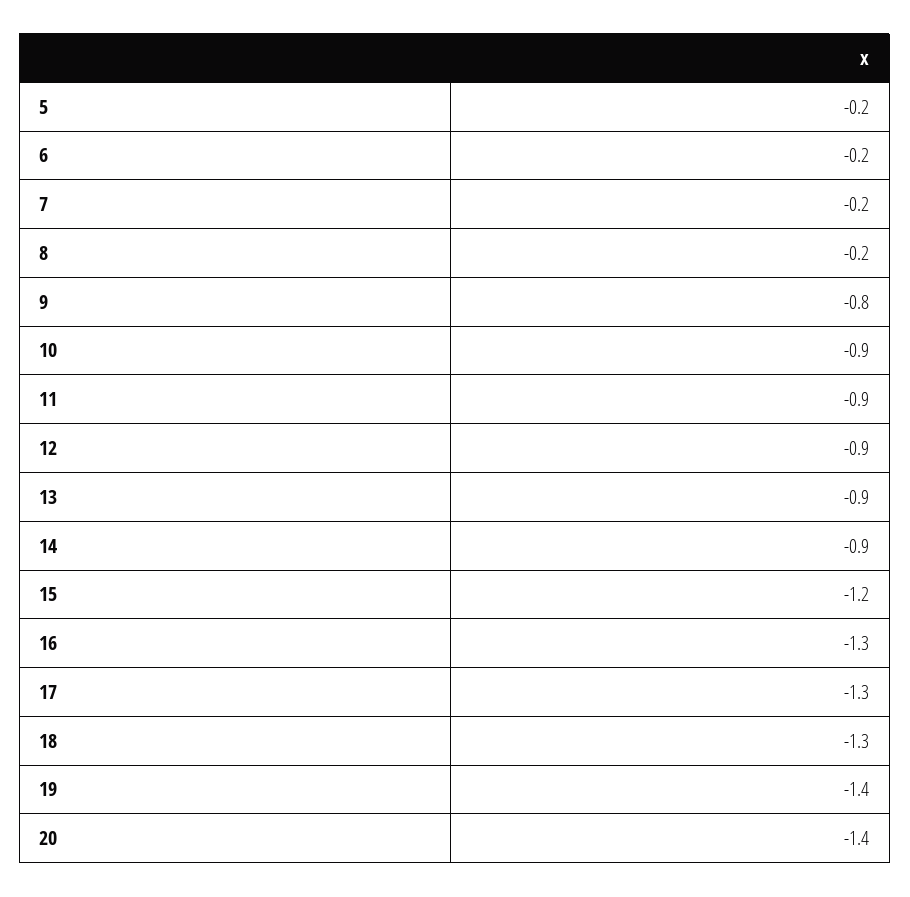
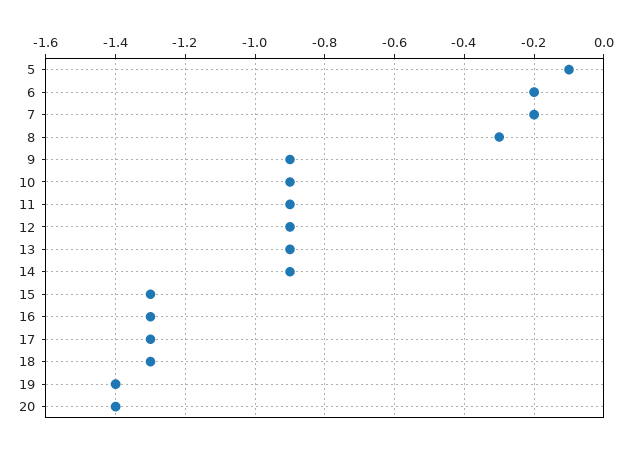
  {
-   "5": -0.2,
+   "5": -0.1,
    "6": -0.2,
    "7": -0.2,
-   "8": -0.2,
+   "8": -0.3,
-   "9": -0.8,
+   "9": -0.9,
    "10": -0.9,
    "11": -0.9,
    "12": -0.9,
    "13": -0.9,
    "14": -0.9,
-   "15": -1.2,
+   "15": -1.3,
    "16": -1.3,
    "17": -1.3,
    "18": -1.3,
    "19": -1.4,
    "20": -1.4
  }

